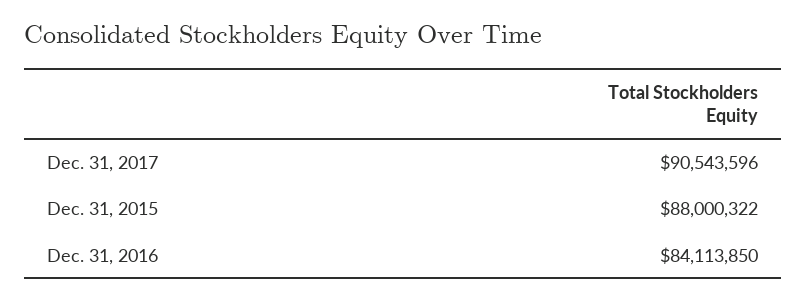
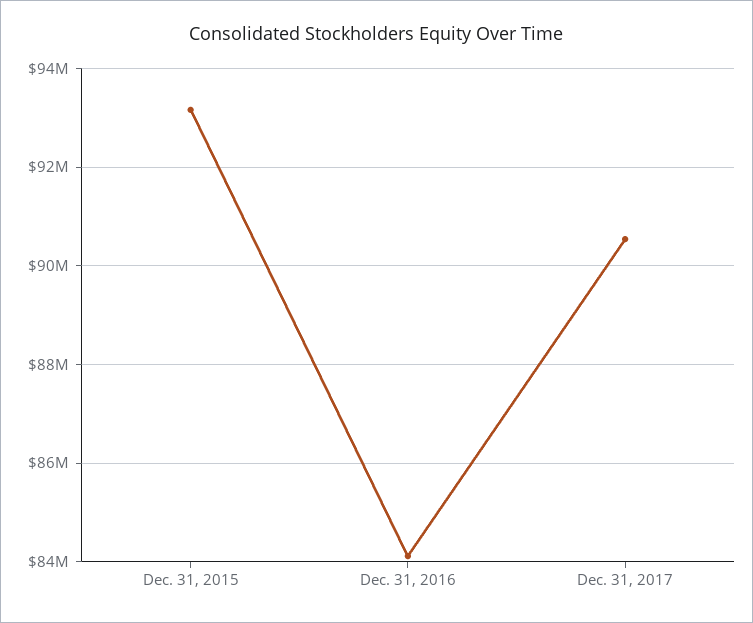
  {
    "Dec. 31, 2017": 90543596,
-   "Dec. 31, 2015": 88000322,
+   "Dec. 31, 2015": 93200000,
    "Dec. 31, 2016": 84113850
  }

